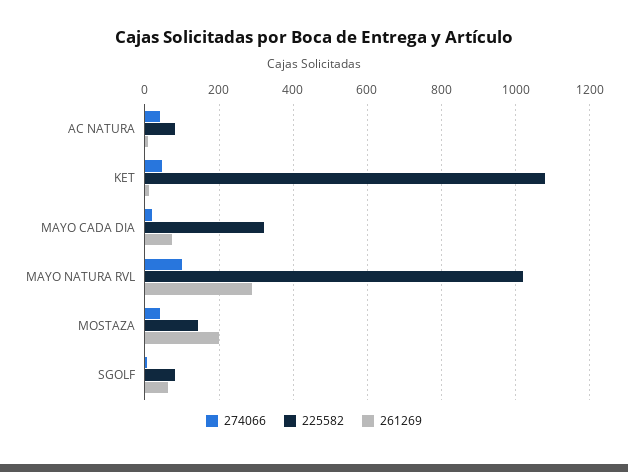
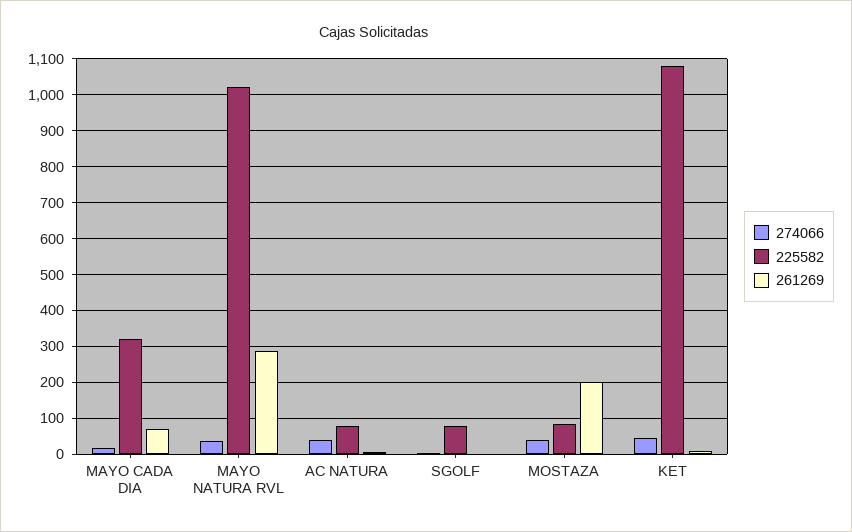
  {
    "274066": {
      "AC NATURA": 40,
      "KET": 40,
      "MAYO CADA DIA": 20,
-     "MAYO NATURA RVL": 100,
+     "MAYO NATURA RVL": 40,
      "MOSTAZA": 40,
      "SGOLF": 0
    },
    "225582": {
      "AC NATURA": 80,
      "KET": 1080,
      "MAYO CADA DIA": 320,
      "MAYO NATURA RVL": 1020,
-     "MOSTAZA": 140,
+     "MOSTAZA": 80,
      "SGOLF": 80
    },
    "261269": {
      "AC NATURA": 0,
      "KET": 20,
      "MAYO CADA DIA": 80,
      "MAYO NATURA RVL": 280,
      "MOSTAZA": 200,
-     "SGOLF": 60
+     "SGOLF": 0
    }
  }

